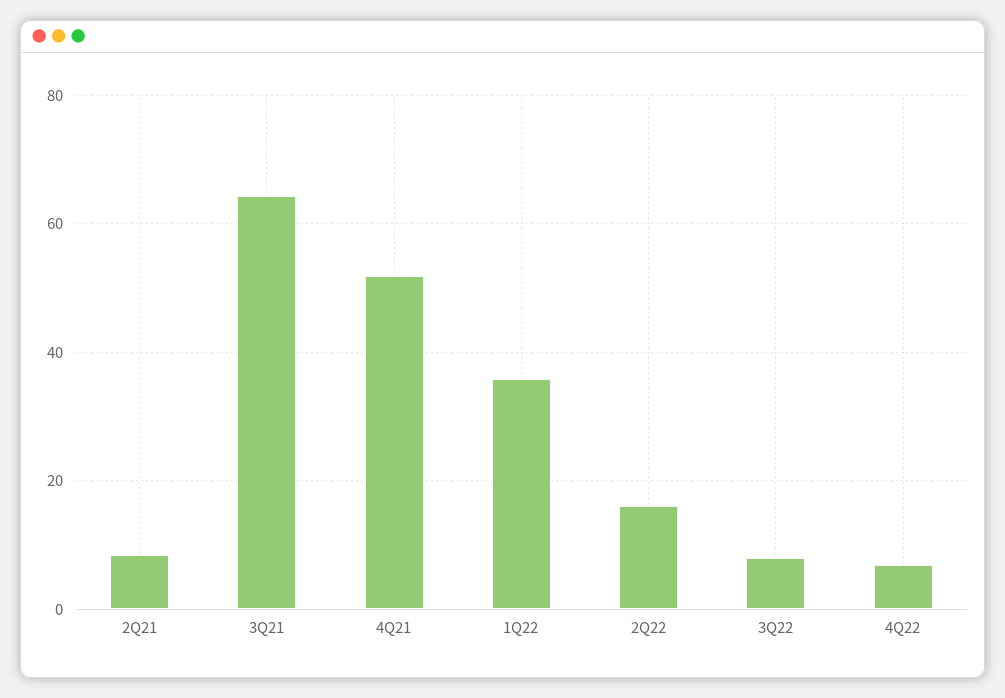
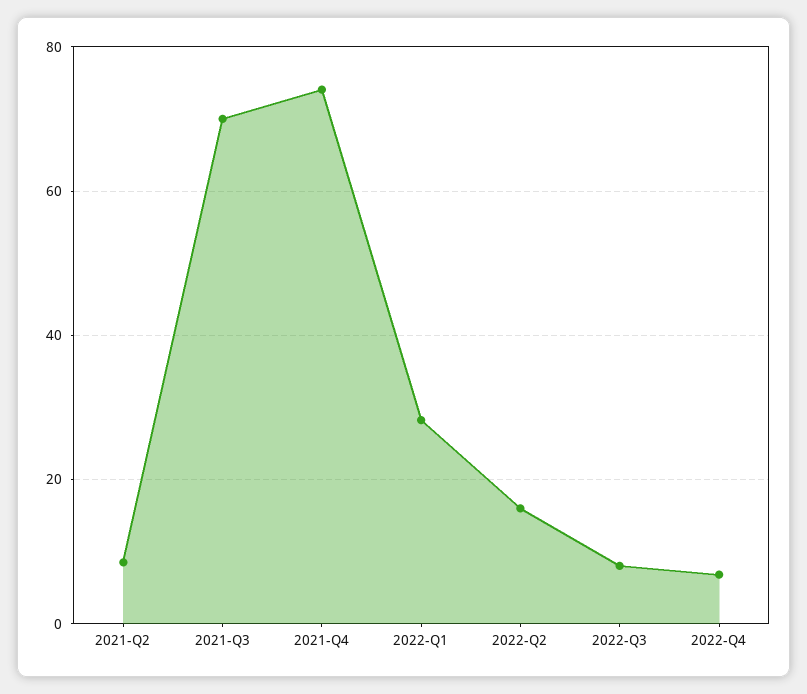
  {
    "2Q21": 8,
-   "3Q21": 64,
+   "3Q21": 70,
-   "4Q21": 52,
+   "4Q21": 74,
-   "1Q22": 36,
+   "1Q22": 28,
    "2Q22": 16,
    "3Q22": 8,
    "4Q22": 6
  }

